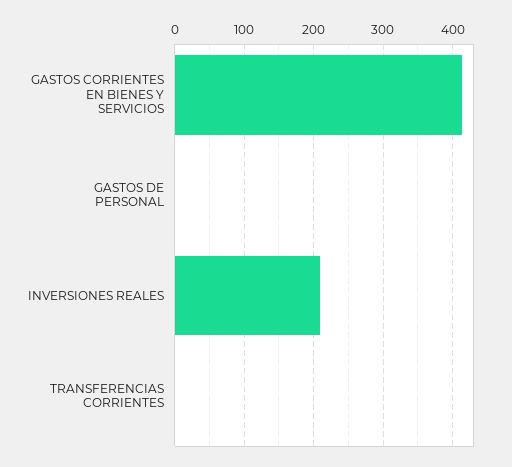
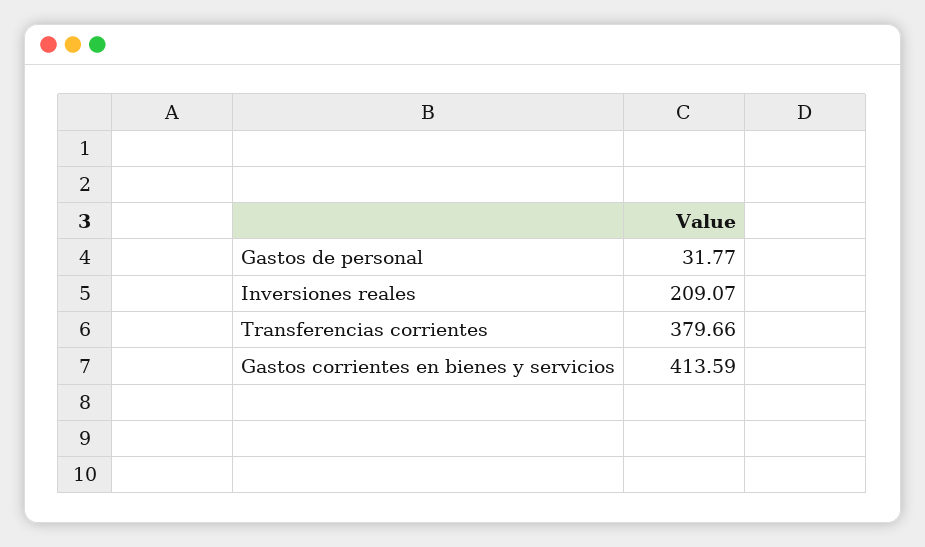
  {
    "GASTOS CORRIENTES EN BIENES Y SERVICIOS": 413.59,
-   "GASTOS DE PERSONAL": 0,
+   "GASTOS DE PERSONAL": 31.77,
    "INVERSIONES REALES": 209.07,
-   "TRANSFERENCIAS CORRIENTES": 0
+   "TRANSFERENCIAS CORRIENTES": 379.66
  }

